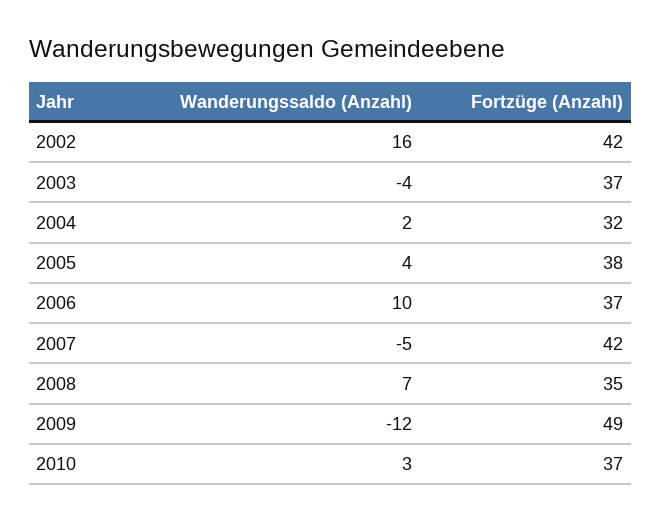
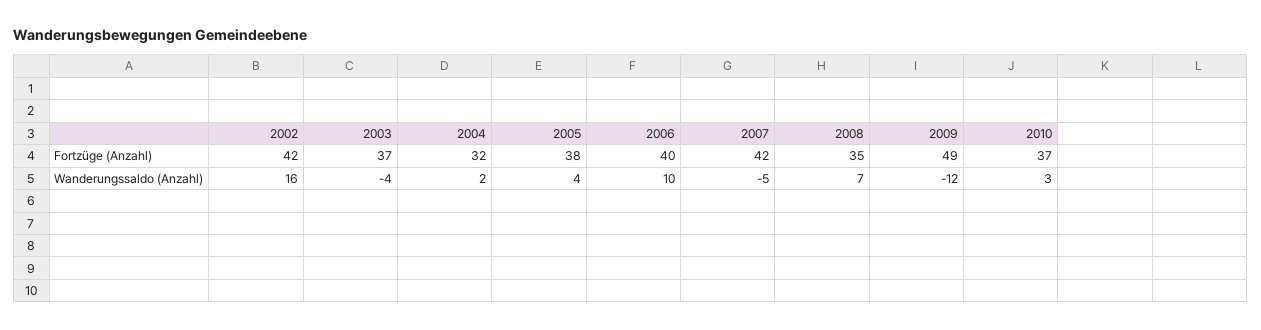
  {
    "Wanderungssaldo (Anzahl)": {
      "2002": 16,
      "2003": -4,
      "2004": 2,
      "2005": 4,
      "2006": 10,
      "2007": -5,
      "2008": 7,
      "2009": -12,
      "2010": 3
    },
    "Fortzüge (Anzahl)": {
      "2002": 42,
      "2003": 37,
      "2004": 32,
      "2005": 38,
-     "2006": 37,
+     "2006": 40,
      "2007": 42,
      "2008": 35,
      "2009": 49,
      "2010": 37
    }
  }

